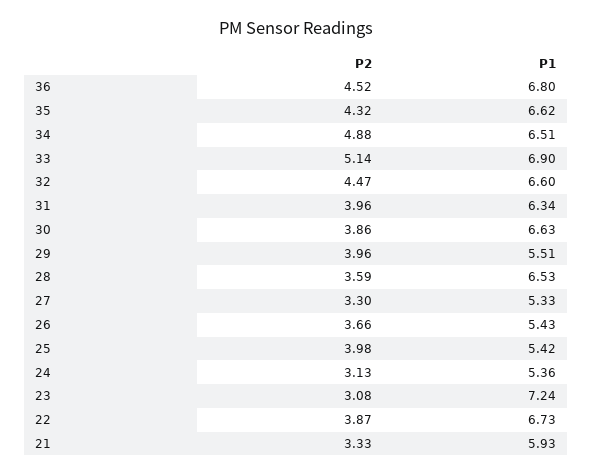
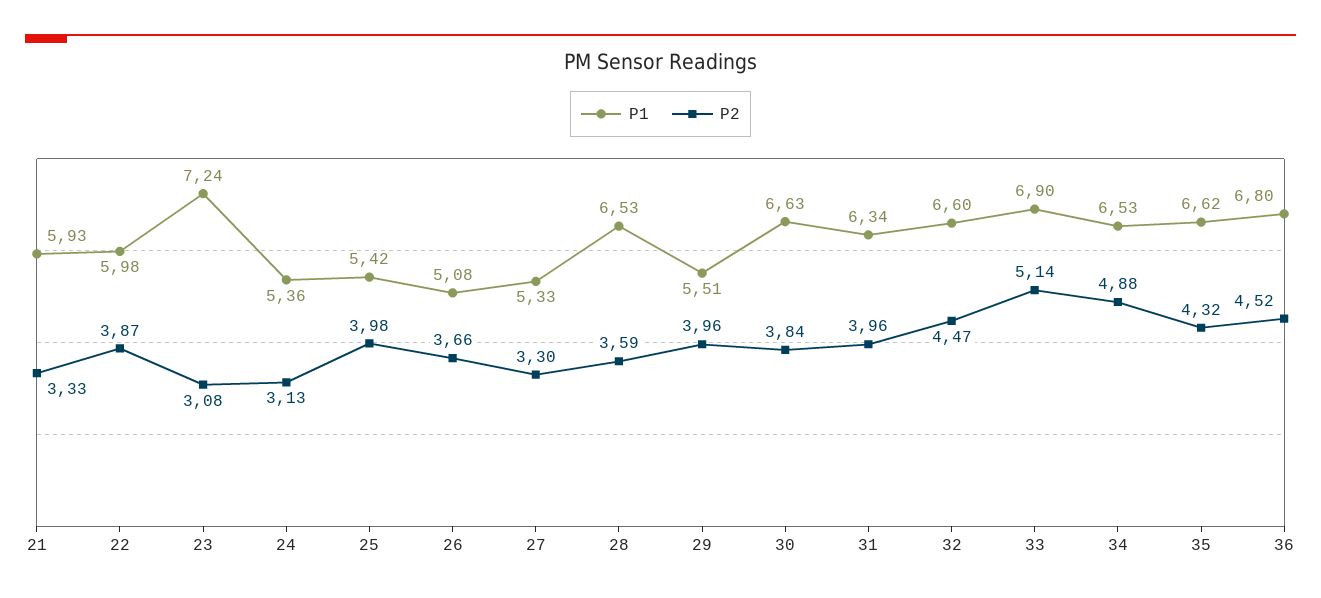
  {
    "P2": {
      "36": 4.52,
      "35": 4.32,
      "34": 4.88,
      "33": 5.14,
      "32": 4.47,
      "31": 3.96,
-     "30": 3.86,
+     "30": 3.84,
      "29": 3.96,
      "28": 3.59,
      "27": 3.3,
      "26": 3.66,
      "25": 3.98,
      "24": 3.13,
      "23": 3.08,
      "22": 3.87,
      "21": 3.33
    },
    "P1": {
      "36": 6.8,
      "35": 6.62,
-     "34": 6.51,
+     "34": 6.53,
      "33": 6.9,
      "32": 6.6,
      "31": 6.34,
      "30": 6.63,
      "29": 5.51,
      "28": 6.53,
      "27": 5.33,
-     "26": 5.43,
+     "26": 5.08,
      "25": 5.42,
      "24": 5.36,
      "23": 7.24,
-     "22": 6.73,
+     "22": 5.98,
      "21": 5.93
    }
  }

